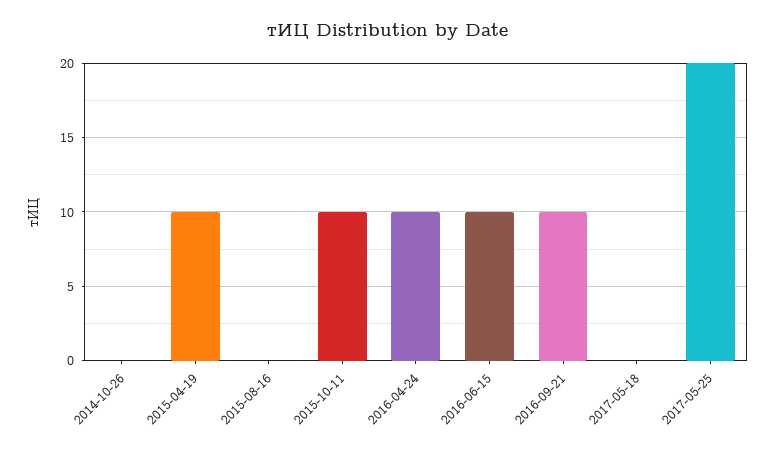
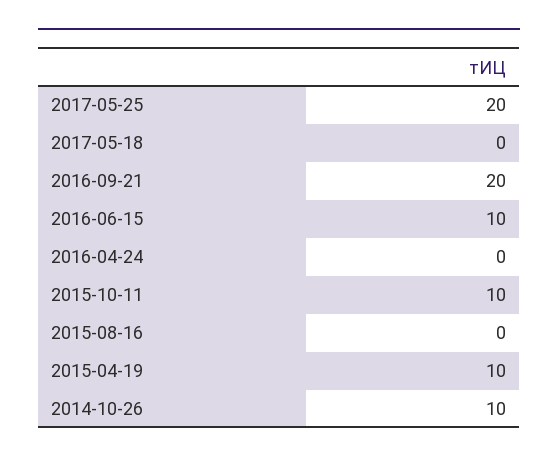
  {
-   "2014-10-26": 0,
+   "2014-10-26": 10,
    "2015-04-19": 10,
    "2015-08-16": 0,
    "2015-10-11": 10,
-   "2016-04-24": 10,
+   "2016-04-24": 0,
    "2016-06-15": 10,
-   "2016-09-21": 10,
+   "2016-09-21": 20,
    "2017-05-18": 0,
    "2017-05-25": 20
  }

